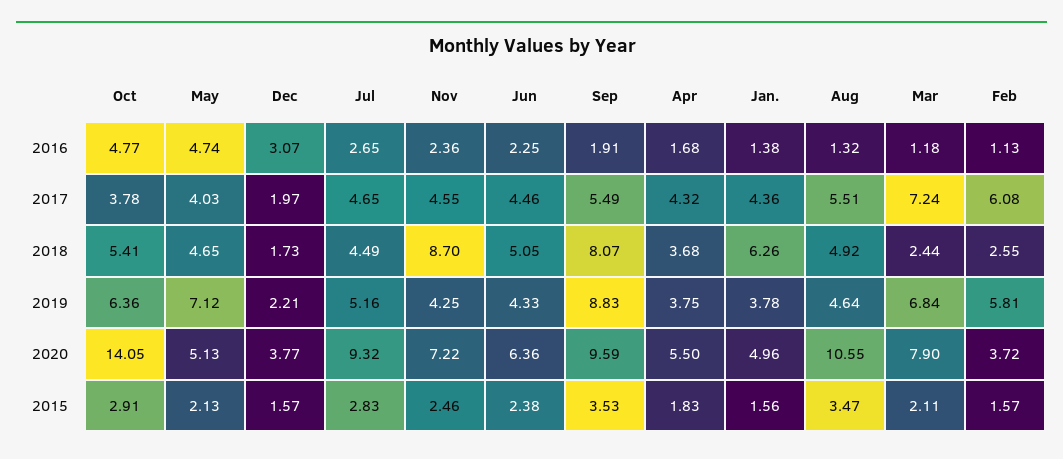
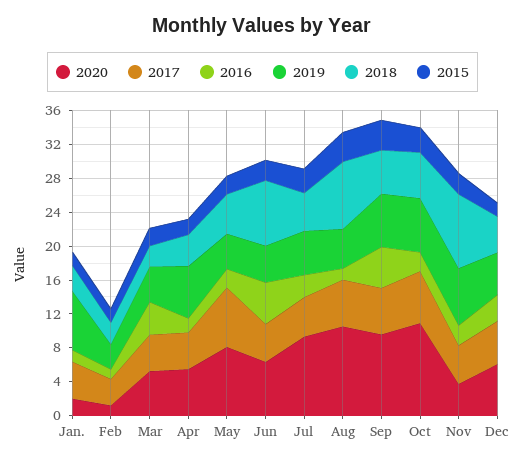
  {
    "2016": {
-     "Oct": 4.77,
+     "Oct": 2,
-     "May": 4.74,
+     "May": 2,
      "Dec": 3.07,
      "Jul": 2.65,
      "Nov": 2.36,
-     "Jun": 2.25,
+     "Jun": 5,
-     "Sep": 1.91,
+     "Sep": 5,
      "Apr": 1.68,
      "Jan.": 1.38,
      "Aug": 1.32,
-     "Mar": 1.18,
+     "Mar": 4,
      "Feb": 1.13
    },
    "2017": {
-     "Oct": 3.78,
+     "Oct": 6,
-     "May": 4.03,
+     "May": 7,
-     "Dec": 1.97,
+     "Dec": 5,
      "Jul": 4.65,
      "Nov": 4.55,
      "Jun": 4.46,
      "Sep": 5.49,
      "Apr": 4.32,
      "Jan.": 4.36,
      "Aug": 5.51,
-     "Mar": 7.24,
+     "Mar": 4,
-     "Feb": 6.08
+     "Feb": 3
    },
    "2018": {
      "Oct": 5.41,
      "May": 4.65,
-     "Dec": 1.73,
+     "Dec": 4,
      "Jul": 4.49,
      "Nov": 8.7,
-     "Jun": 5.05,
+     "Jun": 8,
-     "Sep": 8.07,
+     "Sep": 5,
      "Apr": 3.68,
-     "Jan.": 6.26,
+     "Jan.": 3,
-     "Aug": 4.92,
+     "Aug": 8,
      "Mar": 2.44,
      "Feb": 2.55
    },
    "2019": {
      "Oct": 6.36,
-     "May": 7.12,
+     "May": 4,
-     "Dec": 2.21,
+     "Dec": 5,
      "Jul": 5.16,
-     "Nov": 4.25,
+     "Nov": 7,
      "Jun": 4.33,
-     "Sep": 8.83,
+     "Sep": 6,
-     "Apr": 3.75,
+     "Apr": 6,
-     "Jan.": 3.78,
+     "Jan.": 7,
      "Aug": 4.64,
-     "Mar": 6.84,
+     "Mar": 4,
-     "Feb": 5.81
+     "Feb": 3
    },
    "2020": {
-     "Oct": 14.05,
+     "Oct": 11,
-     "May": 5.13,
+     "May": 8,
-     "Dec": 3.77,
+     "Dec": 6,
      "Jul": 9.32,
-     "Nov": 7.22,
+     "Nov": 4,
      "Jun": 6.36,
      "Sep": 9.59,
      "Apr": 5.5,
-     "Jan.": 4.96,
+     "Jan.": 2,
      "Aug": 10.55,
-     "Mar": 7.9,
+     "Mar": 5,
-     "Feb": 3.72
+     "Feb": 1
    },
    "2015": {
      "Oct": 2.91,
      "May": 2.13,
      "Dec": 1.57,
      "Jul": 2.83,
      "Nov": 2.46,
      "Jun": 2.38,
      "Sep": 3.53,
      "Apr": 1.83,
      "Jan.": 1.56,
      "Aug": 3.47,
      "Mar": 2.11,
      "Feb": 1.57
    }
  }

